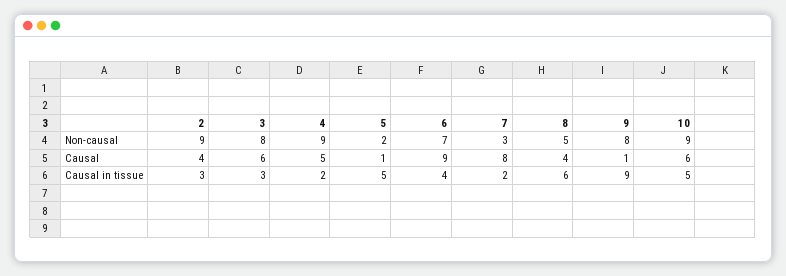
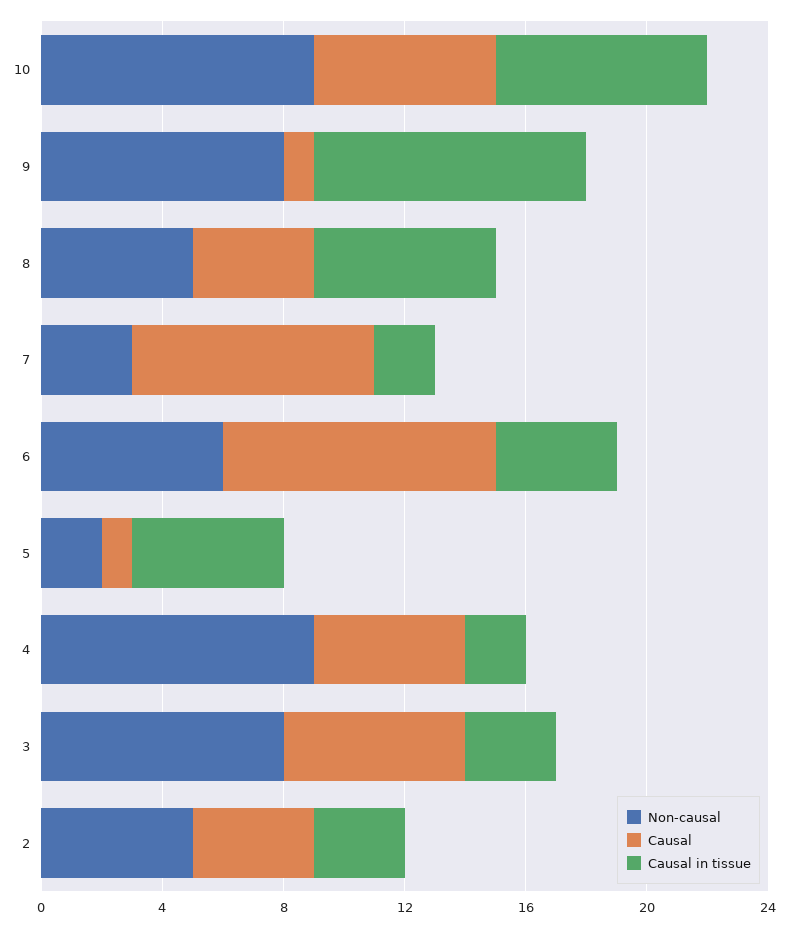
  {
    "Non-causal": {
-     "2": 9,
+     "2": 5,
      "3": 8,
      "4": 9,
      "5": 2,
-     "6": 7,
+     "6": 6,
      "7": 3,
      "8": 5,
      "9": 8,
      "10": 9
    },
    "Causal": {
      "2": 4,
      "3": 6,
      "4": 5,
      "5": 1,
      "6": 9,
      "7": 8,
      "8": 4,
      "9": 1,
      "10": 6
    },
    "Causal in tissue": {
      "2": 3,
      "3": 3,
      "4": 2,
      "5": 5,
      "6": 4,
      "7": 2,
      "8": 6,
      "9": 9,
-     "10": 5
+     "10": 7
    }
  }

